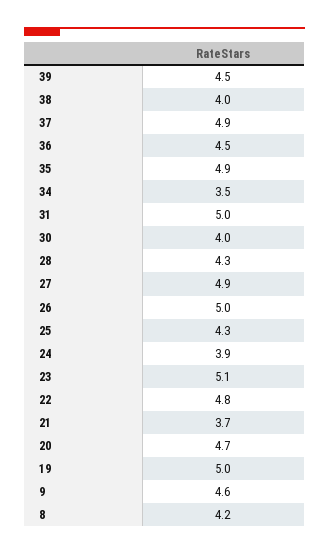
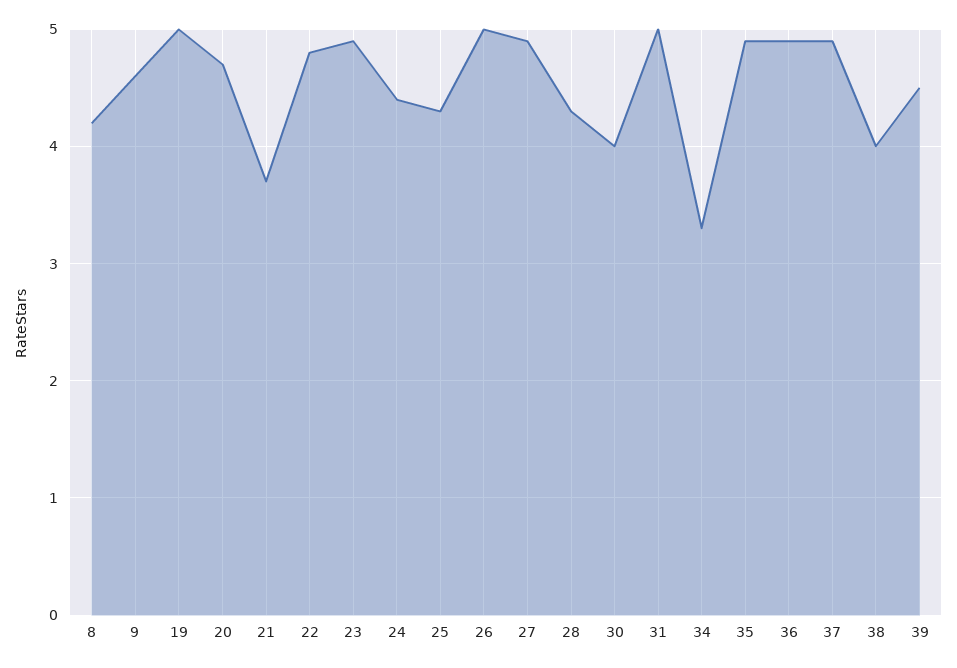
  {
    "39": 4.5,
    "38": 4,
    "37": 4.9,
-   "36": 4.5,
+   "36": 4.9,
    "35": 4.9,
-   "34": 3.5,
+   "34": 3.3,
    "31": 5,
    "30": 4,
    "28": 4.3,
    "27": 4.9,
    "26": 5,
    "25": 4.3,
-   "24": 3.9,
+   "24": 4.4,
-   "23": 5.1,
+   "23": 4.9,
    "22": 4.8,
    "21": 3.7,
    "20": 4.7,
    "19": 5,
    "9": 4.6,
    "8": 4.2
  }

